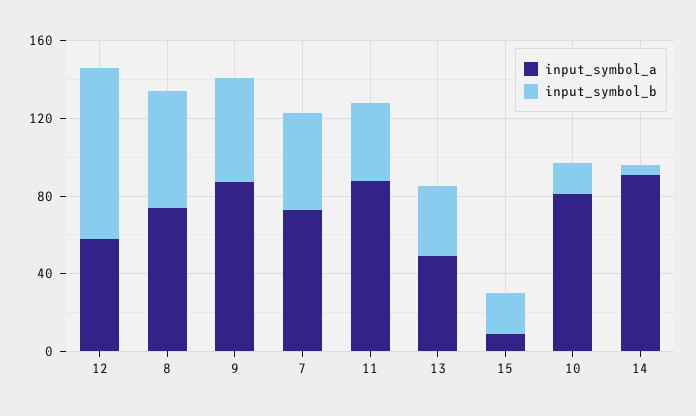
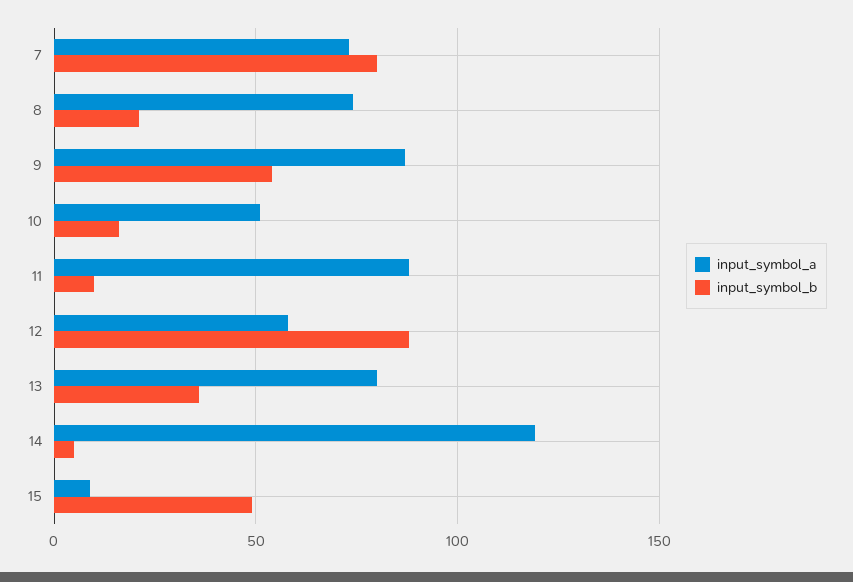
  {
    "input_symbol_a": {
      "12": 60,
      "8": 75,
      "9": 85,
      "7": 75,
      "11": 90,
-     "13": 50,
+     "13": 80,
      "15": 10,
-     "10": 80,
+     "10": 50,
-     "14": 90
+     "14": 120
    },
    "input_symbol_b": {
      "12": 90,
-     "8": 60,
+     "8": 20,
      "9": 55,
-     "7": 50,
+     "7": 80,
-     "11": 40,
+     "11": 10,
      "13": 35,
-     "15": 20,
+     "15": 50,
      "10": 15,
      "14": 5
    }
  }

